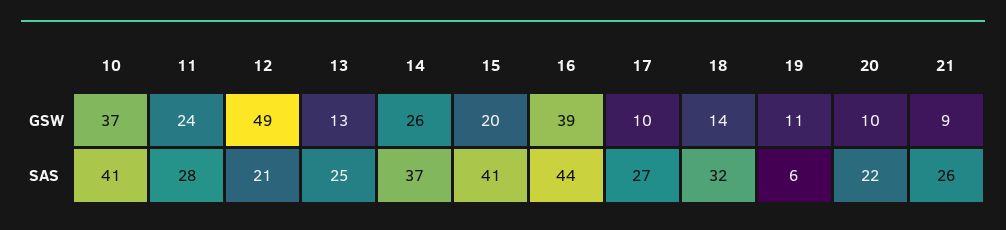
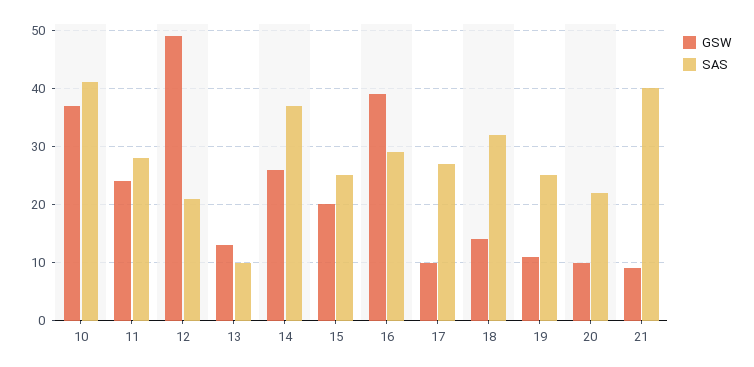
  {
    "GSW": {
      "10": 37,
      "11": 24,
      "12": 49,
      "13": 13,
      "14": 26,
      "15": 20,
      "16": 39,
      "17": 10,
      "18": 14,
      "19": 11,
      "20": 10,
      "21": 9
    },
    "SAS": {
      "10": 41,
      "11": 28,
      "12": 21,
-     "13": 25,
+     "13": 10,
      "14": 37,
-     "15": 41,
+     "15": 25,
-     "16": 44,
+     "16": 30,
      "17": 27,
      "18": 32,
-     "19": 6,
+     "19": 25,
      "20": 22,
-     "21": 26
+     "21": 40
    }
  }

